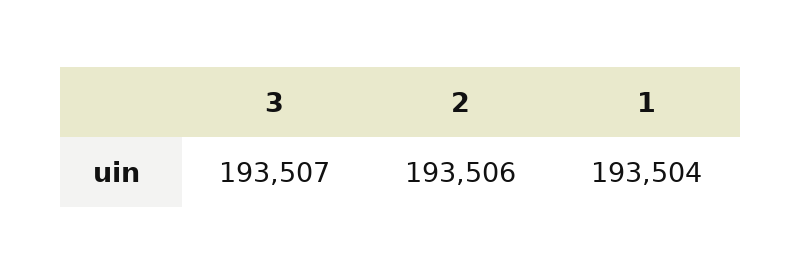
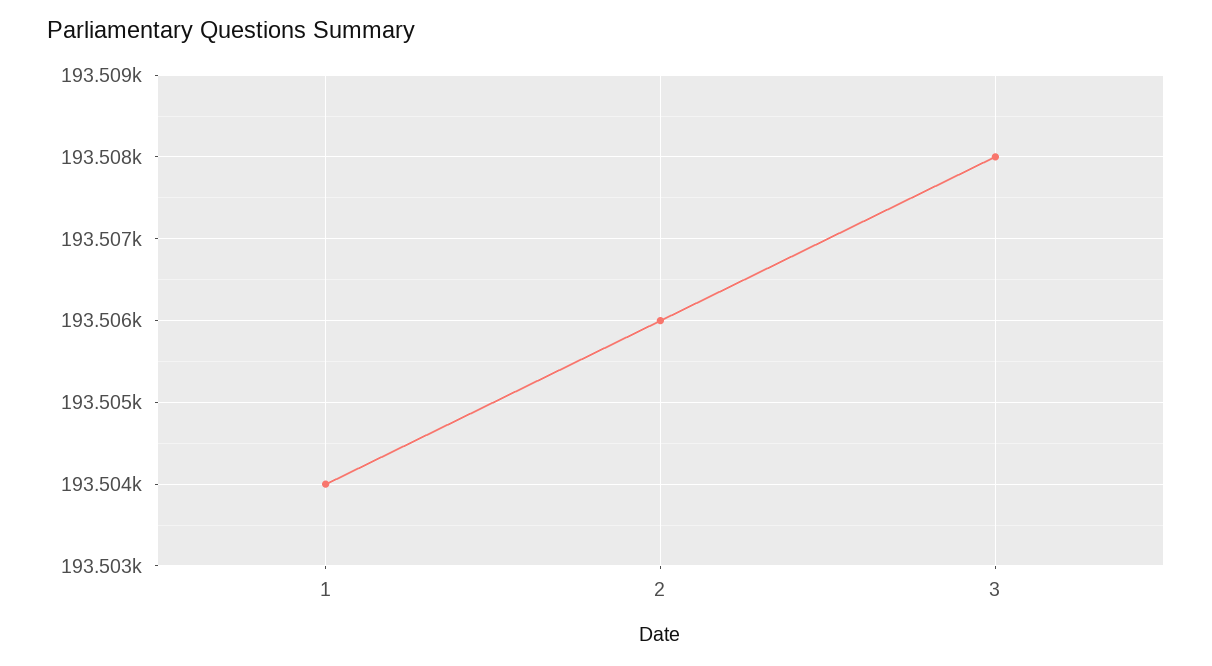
  {
-   "3": 193507,
+   "3": 193508,
    "2": 193506,
    "1": 193504
  }

